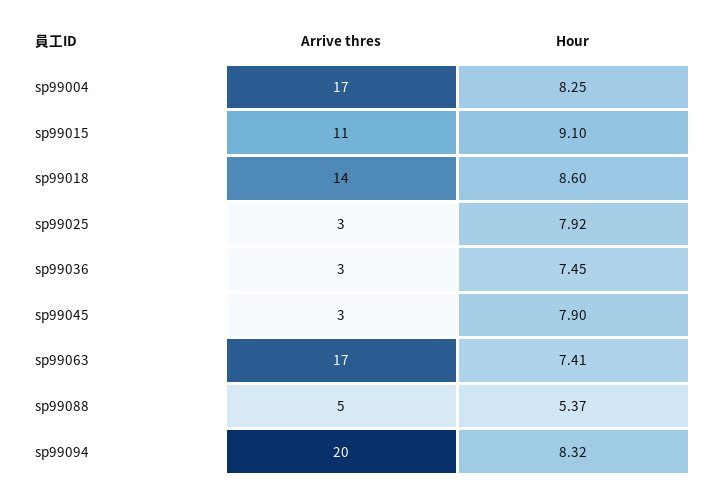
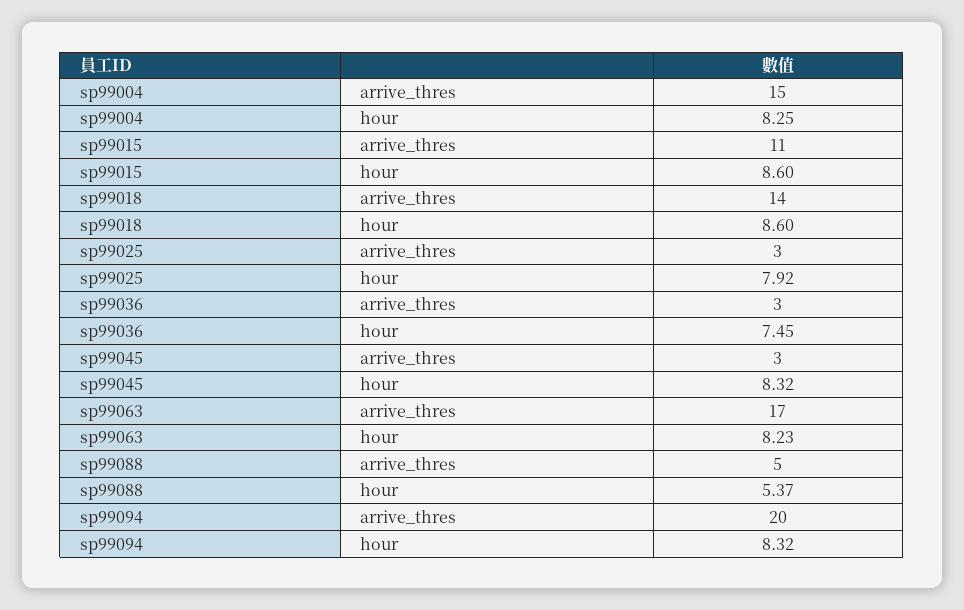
  {
    "Arrive thres": {
-     "sp99004": 17,
+     "sp99004": 15,
      "sp99015": 11,
      "sp99018": 14,
      "sp99025": 3,
      "sp99036": 3,
      "sp99045": 3,
      "sp99063": 17,
      "sp99088": 5,
      "sp99094": 20
    },
    "Hour": {
      "sp99004": 8.25,
-     "sp99015": 9.1,
+     "sp99015": 8.6,
      "sp99018": 8.6,
      "sp99025": 7.92,
      "sp99036": 7.45,
-     "sp99045": 7.9,
+     "sp99045": 8.32,
-     "sp99063": 7.41,
+     "sp99063": 8.23,
      "sp99088": 5.37,
      "sp99094": 8.32
    }
  }

